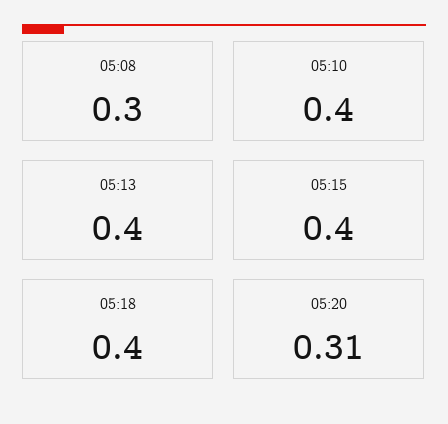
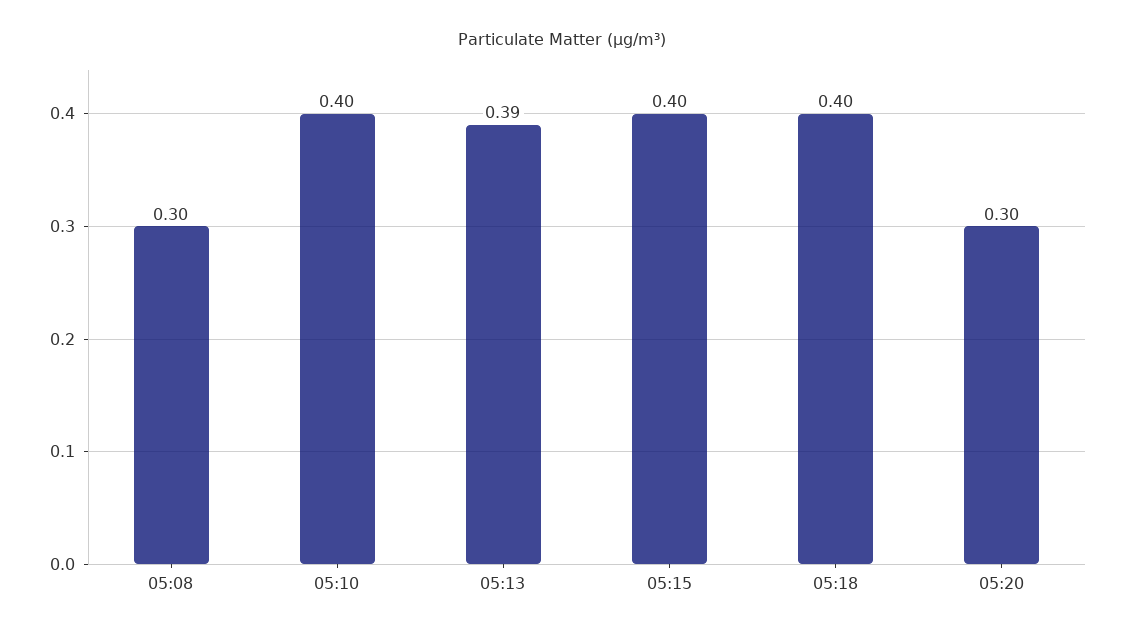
  {
    "05:08": 0.3,
    "05:10": 0.4,
-   "05:13": 0.4,
+   "05:13": 0.39,
    "05:15": 0.4,
    "05:18": 0.4,
-   "05:20": 0.31
+   "05:20": 0.3
  }

